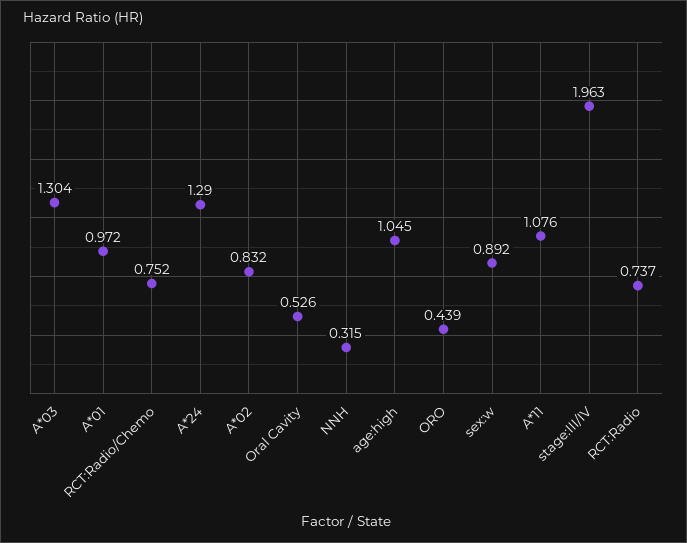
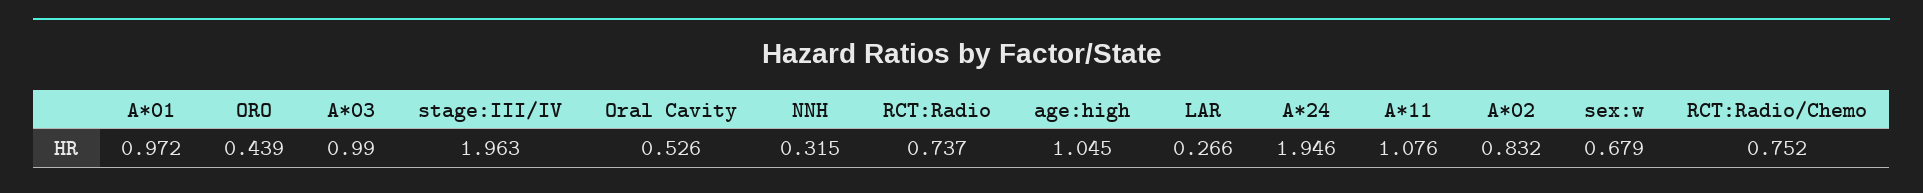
  {
-   "A*03": 1.304,
+   "A*03": 0.99,
    "A*01": 0.972,
    "RCT:Radio/Chemo": 0.752,
-   "A*24": 1.29,
+   "A*24": 1.946,
    "A*02": 0.832,
    "Oral Cavity": 0.526,
    "NNH": 0.315,
    "age:high": 1.045,
    "ORO": 0.439,
-   "sex:w": 0.892,
+   "sex:w": 0.679,
    "A*11": 1.076,
    "stage:III/IV": 1.963,
-   "RCT:Radio": 0.737
+   "RCT:Radio": 0.737,
+   "LAR": 0.266
  }

